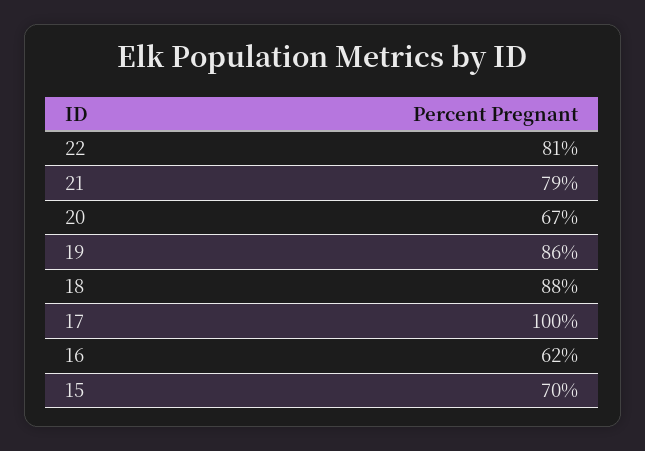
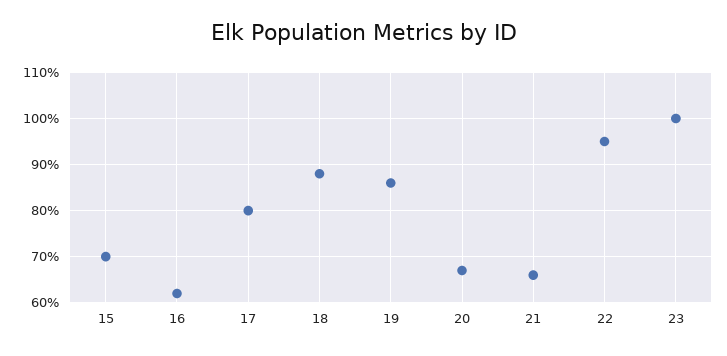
  {
-   "22": 81,
+   "22": 95,
-   "21": 79,
+   "21": 65,
    "20": 67,
    "19": 86,
    "18": 88,
-   "17": 100,
+   "17": 80,
    "16": 62,
-   "15": 70
+   "15": 70,
+   "23": 100
  }

